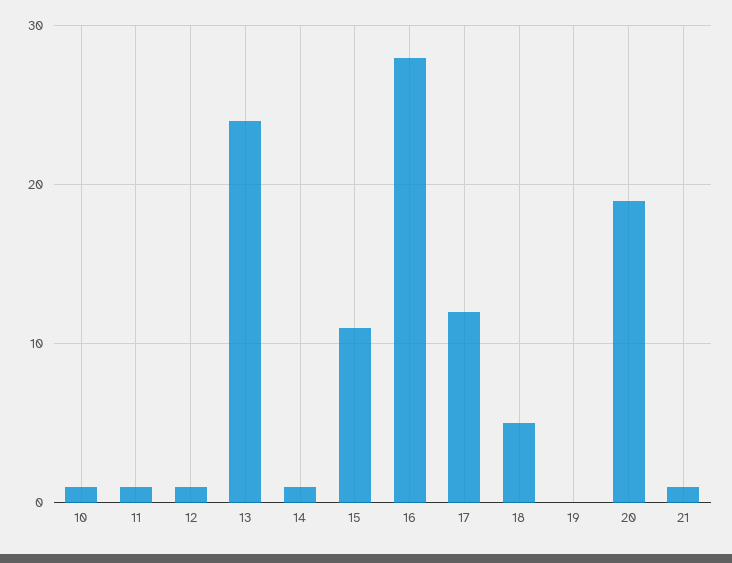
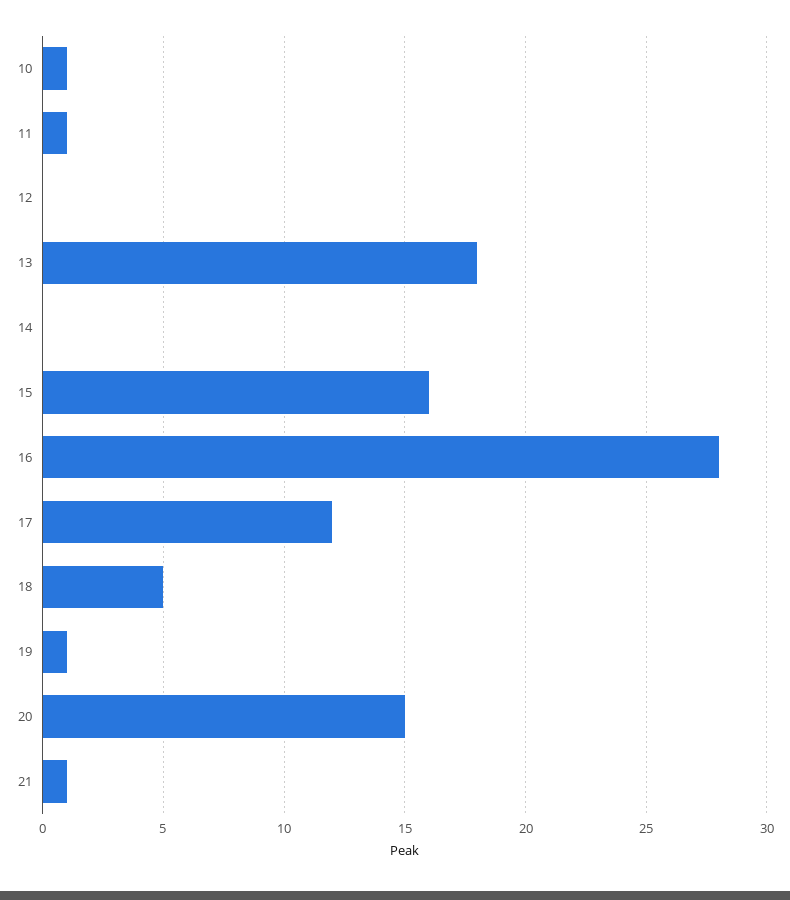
  {
    "10": 1,
    "11": 1,
-   "12": 1,
+   "12": 0,
-   "13": 24,
+   "13": 18,
-   "14": 1,
+   "14": 0,
-   "15": 11,
+   "15": 16,
    "16": 28,
    "17": 12,
    "18": 5,
-   "19": 0,
+   "19": 1,
-   "20": 19,
+   "20": 15,
    "21": 1
  }

